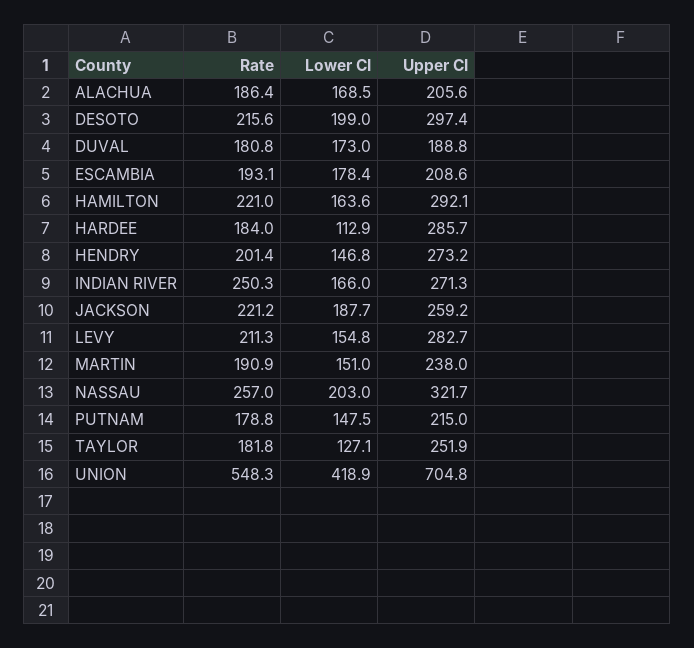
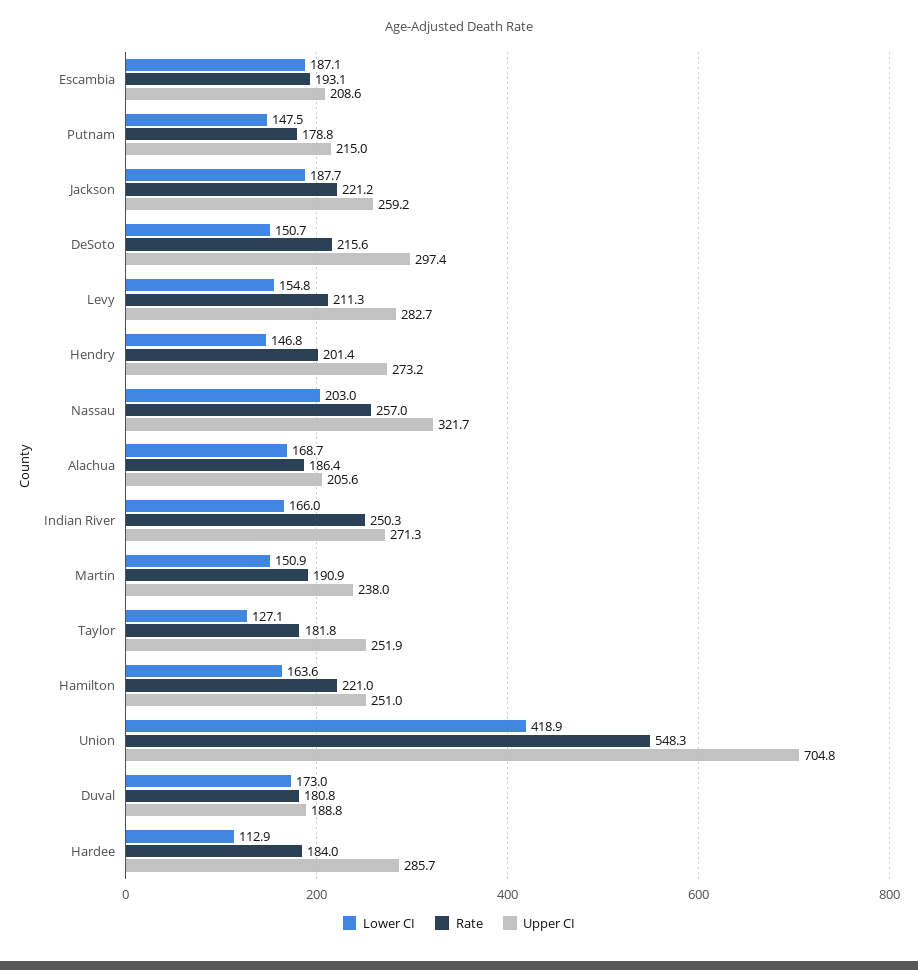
  {
    "Rate": {
      "ALACHUA": 186.4,
      "DESOTO": 215.6,
      "DUVAL": 180.8,
      "ESCAMBIA": 193.1,
      "HAMILTON": 221,
      "HARDEE": 184,
      "HENDRY": 201.4,
      "INDIAN RIVER": 250.3,
      "JACKSON": 221.2,
      "LEVY": 211.3,
      "MARTIN": 190.9,
      "NASSAU": 257,
      "PUTNAM": 178.8,
      "TAYLOR": 181.8,
      "UNION": 548.3
    },
    "Lower CI": {
-     "ALACHUA": 168.5,
+     "ALACHUA": 168.7,
-     "DESOTO": 199,
+     "DESOTO": 150.7,
      "DUVAL": 173,
-     "ESCAMBIA": 178.4,
+     "ESCAMBIA": 187.1,
      "HAMILTON": 163.6,
      "HARDEE": 112.9,
      "HENDRY": 146.8,
      "INDIAN RIVER": 166,
      "JACKSON": 187.7,
      "LEVY": 154.8,
-     "MARTIN": 151,
+     "MARTIN": 150.9,
      "NASSAU": 203,
      "PUTNAM": 147.5,
      "TAYLOR": 127.1,
      "UNION": 418.9
    },
    "Upper CI": {
      "ALACHUA": 205.6,
      "DESOTO": 297.4,
      "DUVAL": 188.8,
      "ESCAMBIA": 208.6,
-     "HAMILTON": 292.1,
+     "HAMILTON": 251,
      "HARDEE": 285.7,
      "HENDRY": 273.2,
      "INDIAN RIVER": 271.3,
      "JACKSON": 259.2,
      "LEVY": 282.7,
      "MARTIN": 238,
      "NASSAU": 321.7,
      "PUTNAM": 215,
      "TAYLOR": 251.9,
      "UNION": 704.8
    }
  }

